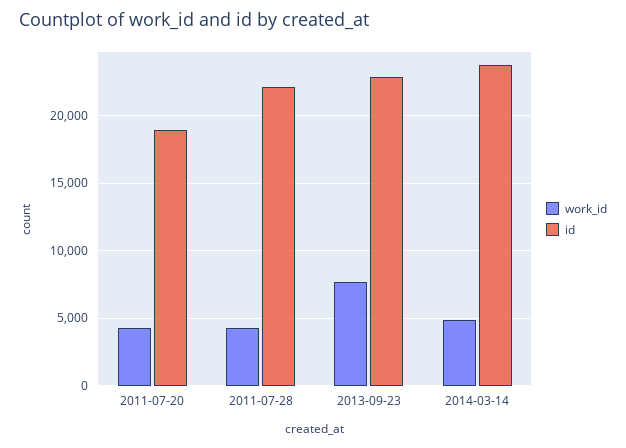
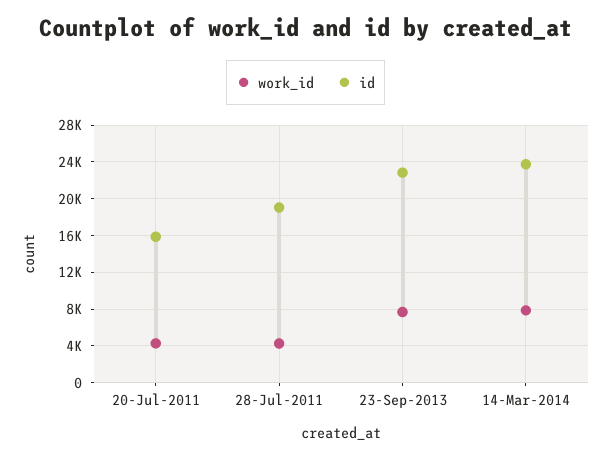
  {
    "work_id": {
      "2011-07-20": 4500,
      "2011-07-28": 4500,
      "2013-09-23": 7500,
-     "2014-03-14": 5000
+     "2014-03-14": 8000
    },
    "id": {
-     "2011-07-20": 19000,
+     "2011-07-20": 16000,
-     "2011-07-28": 22000,
+     "2011-07-28": 19000,
      "2013-09-23": 23000,
      "2014-03-14": 23500
    }
  }

